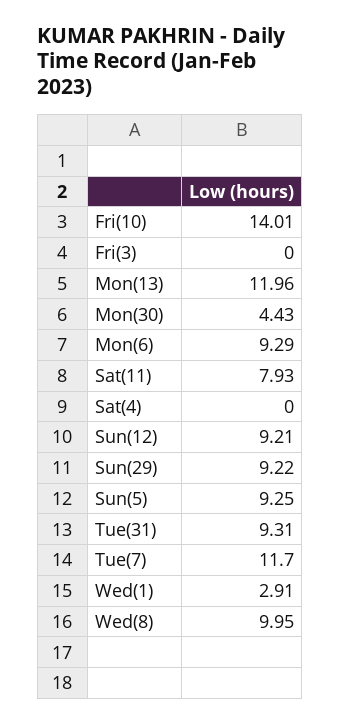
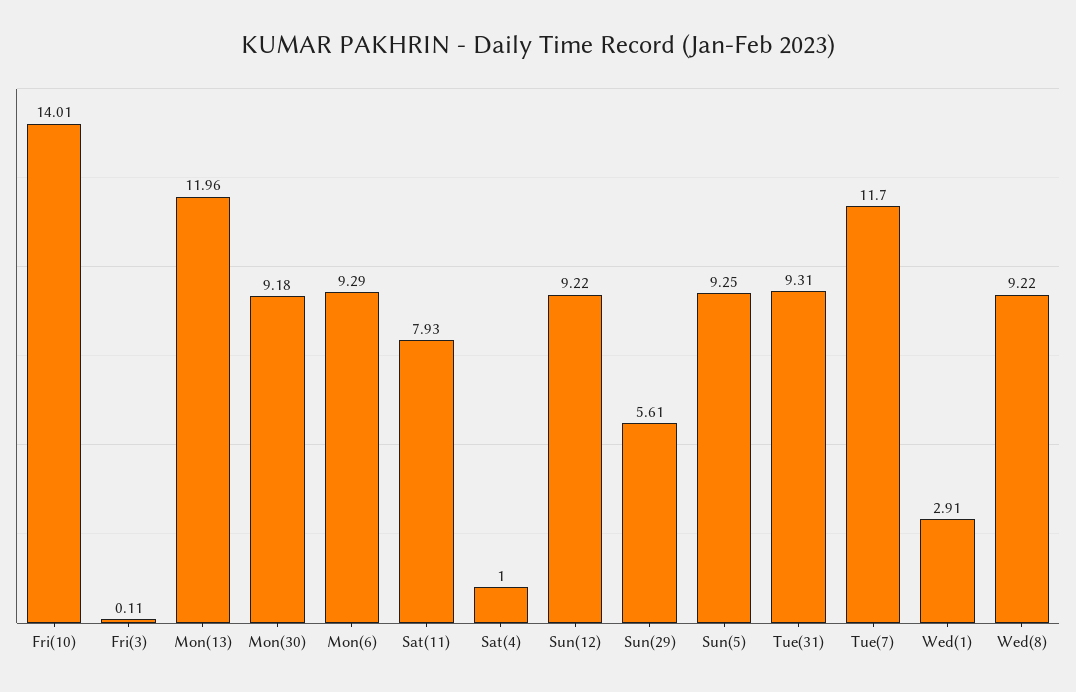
  {
    "Fri(10)": 14.01,
-   "Fri(3)": 0,
+   "Fri(3)": 0.11,
    "Mon(13)": 11.96,
-   "Mon(30)": 4.43,
+   "Mon(30)": 9.18,
    "Mon(6)": 9.29,
    "Sat(11)": 7.93,
-   "Sat(4)": 0,
+   "Sat(4)": 1,
-   "Sun(12)": 9.21,
+   "Sun(12)": 9.22,
-   "Sun(29)": 9.22,
+   "Sun(29)": 5.61,
    "Sun(5)": 9.25,
    "Tue(31)": 9.31,
    "Tue(7)": 11.7,
    "Wed(1)": 2.91,
-   "Wed(8)": 9.95
+   "Wed(8)": 9.22
  }

